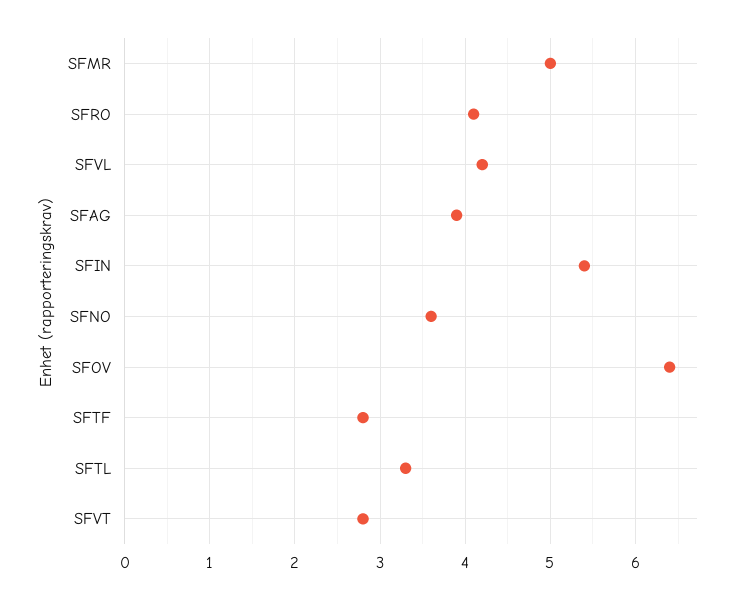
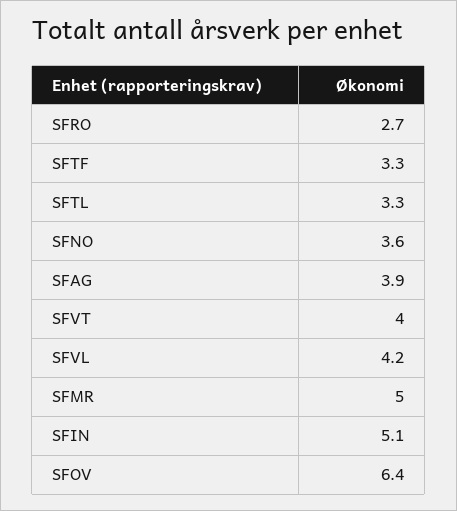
  {
    "SFMR": 5,
-   "SFRO": 4.1,
+   "SFRO": 2.7,
    "SFVL": 4.2,
    "SFAG": 3.9,
-   "SFIN": 5.4,
+   "SFIN": 5.1,
    "SFNO": 3.6,
    "SFOV": 6.4,
-   "SFTF": 2.8,
+   "SFTF": 3.3,
    "SFTL": 3.3,
-   "SFVT": 2.8
+   "SFVT": 4
  }

